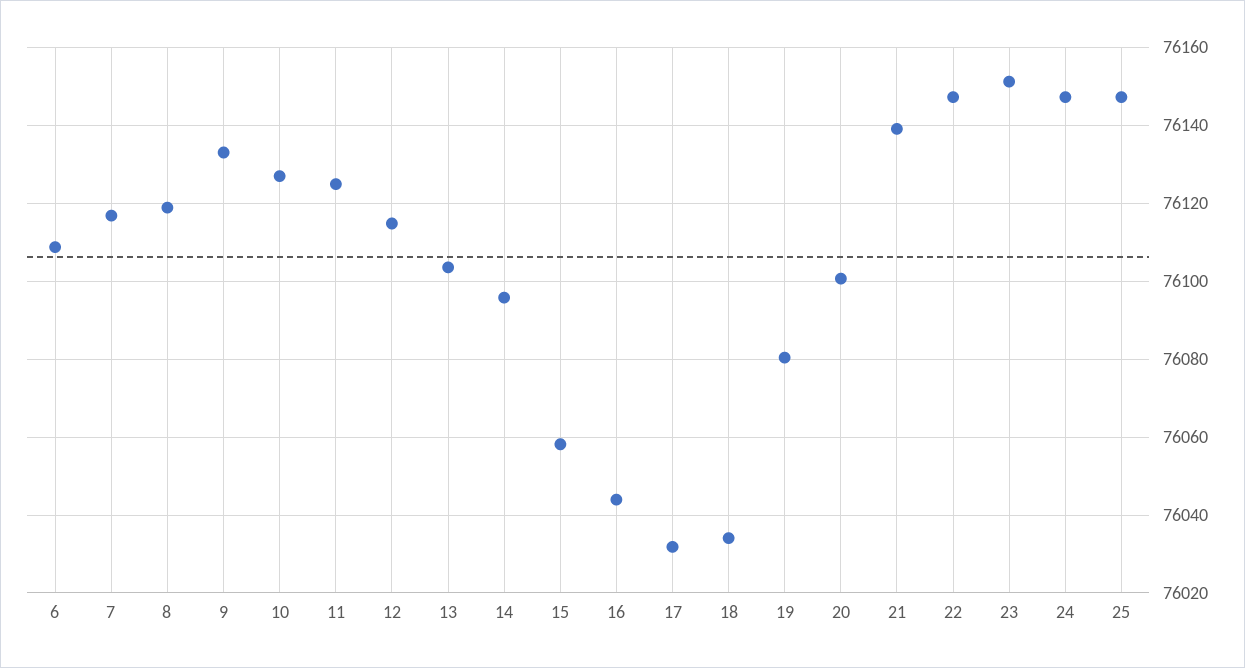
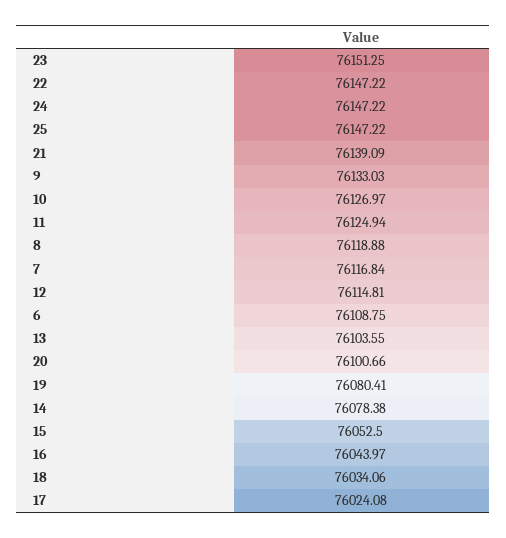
  {
    "6": 76108.75,
    "7": 76116.84,
    "8": 76118.88,
    "9": 76133.03,
    "10": 76126.97,
    "11": 76124.94,
    "12": 76114.81,
    "13": 76103.55,
-   "14": 76096,
+   "14": 76078.38,
-   "15": 76058,
+   "15": 76052.5,
    "16": 76043.97,
-   "17": 76032,
+   "17": 76024.08,
    "18": 76034.06,
    "19": 76080.41,
    "20": 76100.66,
    "21": 76139.09,
    "22": 76147.22,
    "23": 76151.25,
    "24": 76147.22,
    "25": 76147.22
  }

